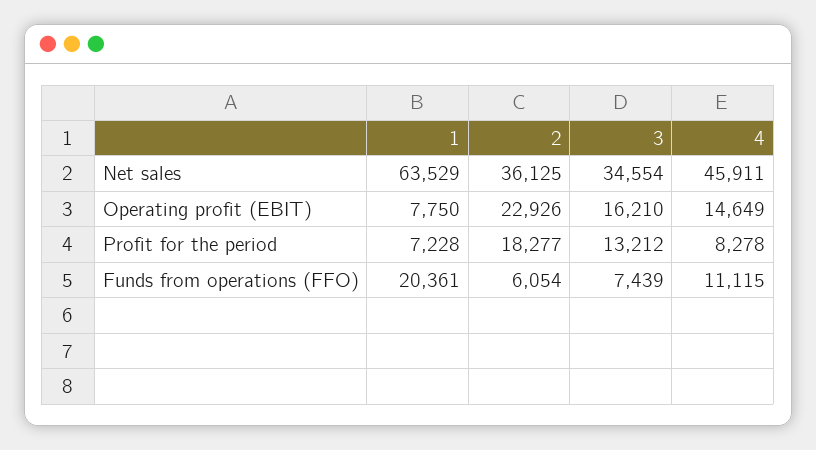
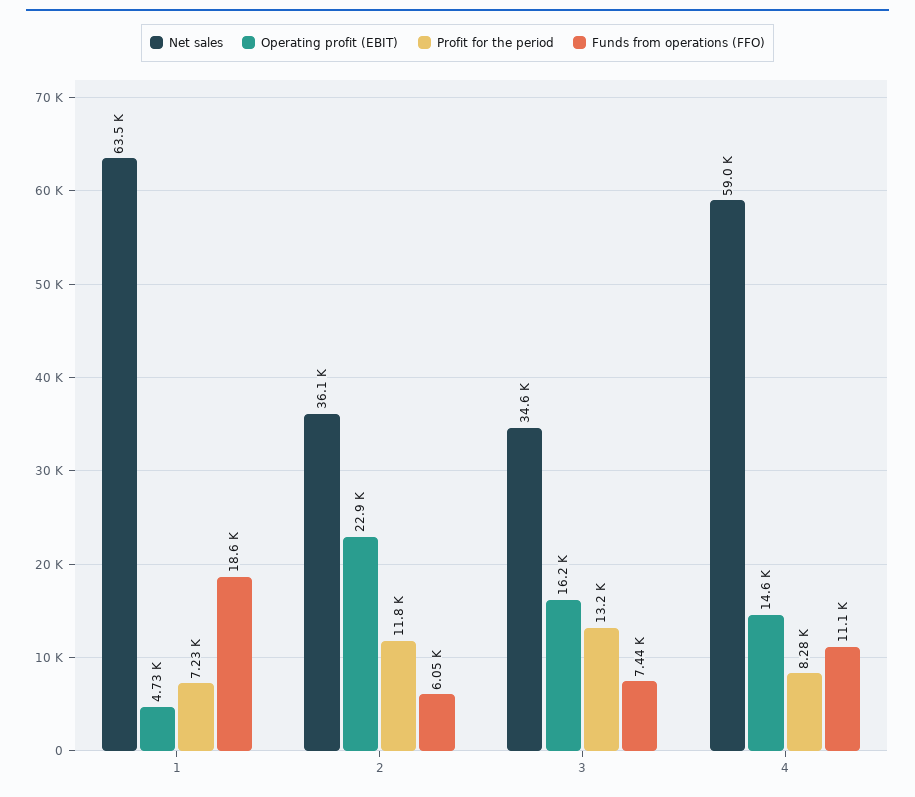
  {
    "Net sales": {
      "1": 63529,
      "2": 36125,
      "3": 34554,
-     "4": 45911
+     "4": 59000
    },
    "Operating profit (EBIT)": {
-     "1": 7750,
+     "1": 4730,
      "2": 22926,
      "3": 16210,
      "4": 14649
    },
    "Profit for the period": {
      "1": 7228,
-     "2": 18277,
+     "2": 11800,
      "3": 13212,
      "4": 8278
    },
    "Funds from operations (FFO)": {
-     "1": 20361,
+     "1": 18600,
      "2": 6054,
      "3": 7439,
      "4": 11115
    }
  }

